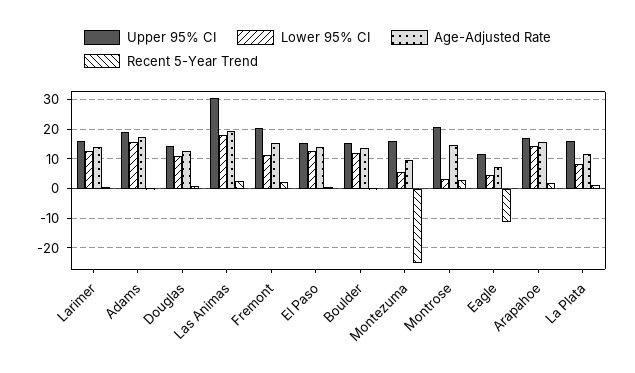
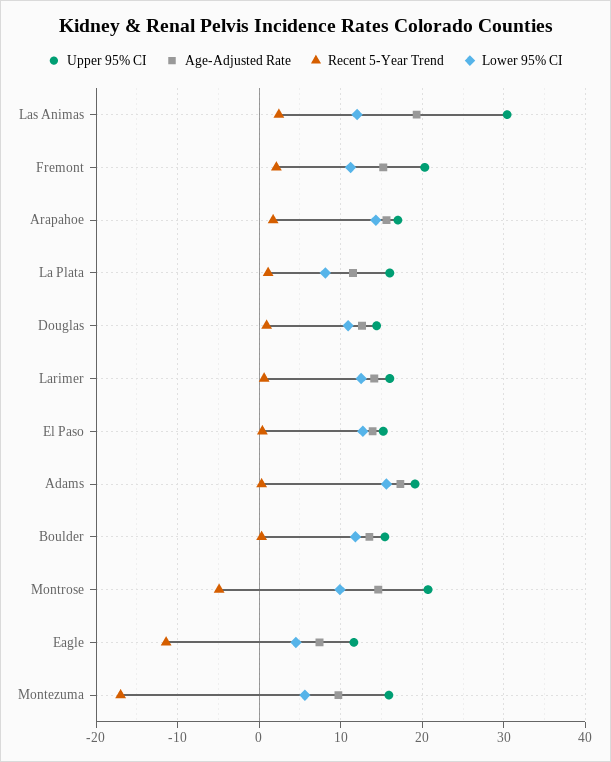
  {
    "Upper 95% CI": {
      "Larimer": 16,
      "Adams": 19,
      "Douglas": 14,
      "Las Animas": 30,
      "Fremont": 20,
      "El Paso": 15,
      "Boulder": 15,
      "Montezuma": 16,
      "Montrose": 21,
      "Eagle": 12,
      "Arapahoe": 17,
      "La Plata": 16
    },
    "Lower 95% CI": {
      "Larimer": 13,
      "Adams": 16,
      "Douglas": 11,
-     "Las Animas": 17.5,
+     "Las Animas": 12,
      "Fremont": 11,
      "El Paso": 13,
      "Boulder": 12,
      "Montezuma": 6,
-     "Montrose": 2.5,
+     "Montrose": 10,
      "Eagle": 5,
      "Arapahoe": 14,
      "La Plata": 8
    },
    "Age-Adjusted Rate": {
      "Larimer": 14,
      "Adams": 17,
      "Douglas": 13,
      "Las Animas": 19,
      "Fremont": 15,
      "El Paso": 14,
      "Boulder": 14,
      "Montezuma": 10,
      "Montrose": 15,
      "Eagle": 7,
      "Arapahoe": 16,
      "La Plata": 12
    },
    "Recent 5-Year Trend": {
      "Larimer": 1,
      "Adams": 0,
      "Douglas": 1,
      "Las Animas": 2,
      "Fremont": 2,
      "El Paso": 0,
      "Boulder": 0,
-     "Montezuma": -25,
+     "Montezuma": -17,
-     "Montrose": 2.5,
+     "Montrose": -5,
      "Eagle": -11,
      "Arapahoe": 2,
      "La Plata": 1
    }
  }

